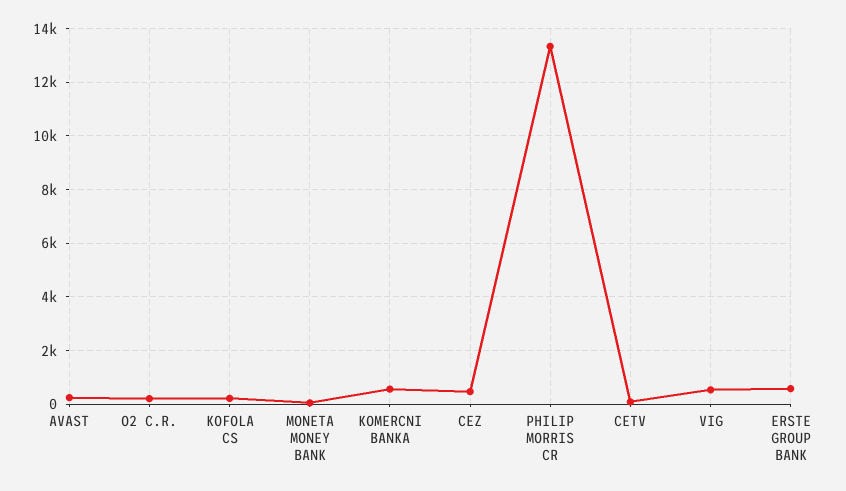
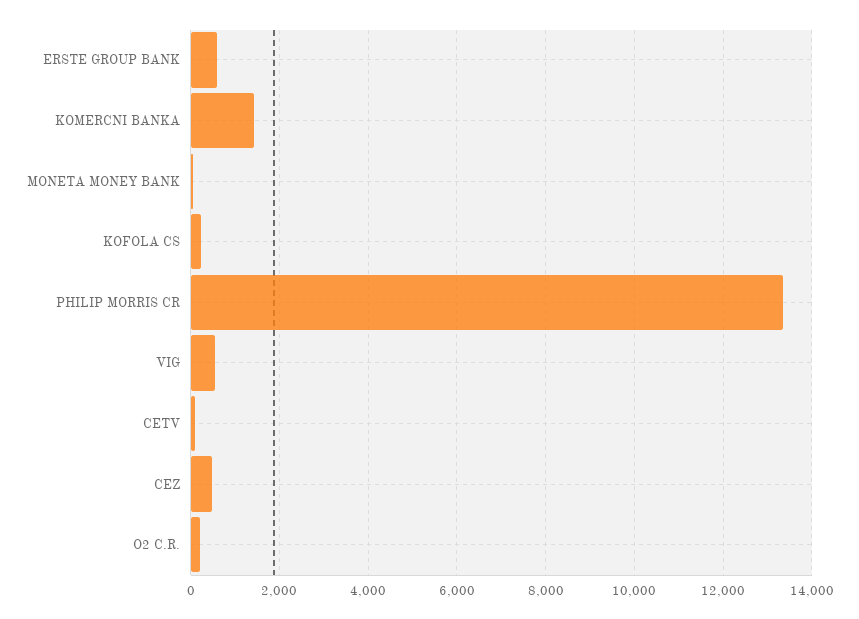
  {
-   "AVAST": 250,
    "O2 C.R.": 200,
    "KOFOLA CS": 200,
    "MONETA MONEY BANK": 0,
-   "KOMERCNI BANKA": 500,
+   "KOMERCNI BANKA": 1400,
    "CEZ": 400,
    "PHILIP MORRIS CR": 13400,
    "CETV": 0,
    "VIG": 600,
    "ERSTE GROUP BANK": 600
  }

